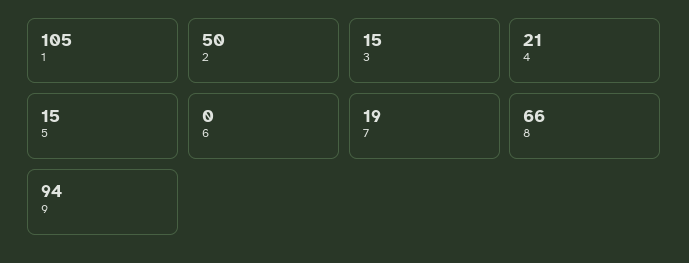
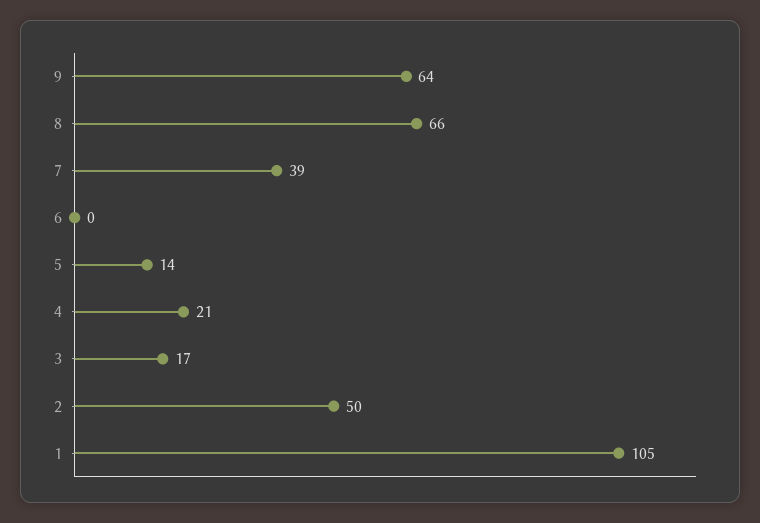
  {
    "1": 105,
    "2": 50,
-   "3": 15,
+   "3": 17,
    "4": 21,
-   "5": 15,
+   "5": 14,
    "6": 0,
-   "7": 19,
+   "7": 39,
    "8": 66,
-   "9": 94
+   "9": 64
  }

